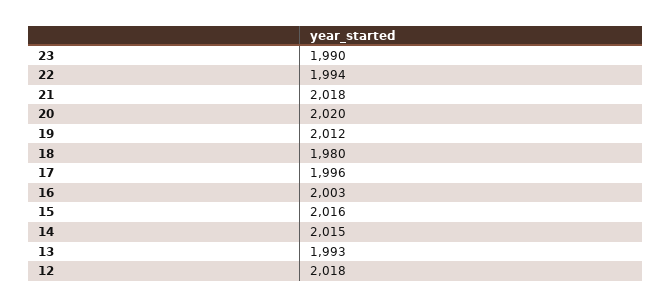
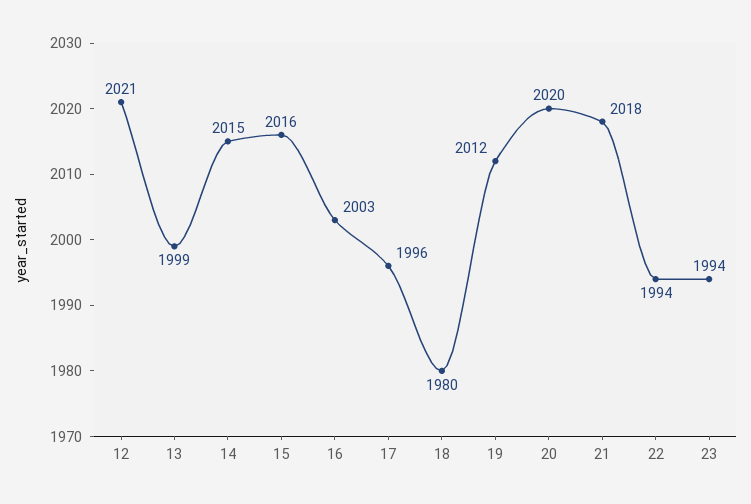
  {
-   "23": 1990,
+   "23": 1994,
    "22": 1994,
    "21": 2018,
    "20": 2020,
    "19": 2012,
    "18": 1980,
    "17": 1996,
    "16": 2003,
    "15": 2016,
    "14": 2015,
-   "13": 1993,
+   "13": 1999,
-   "12": 2018
+   "12": 2021
  }

